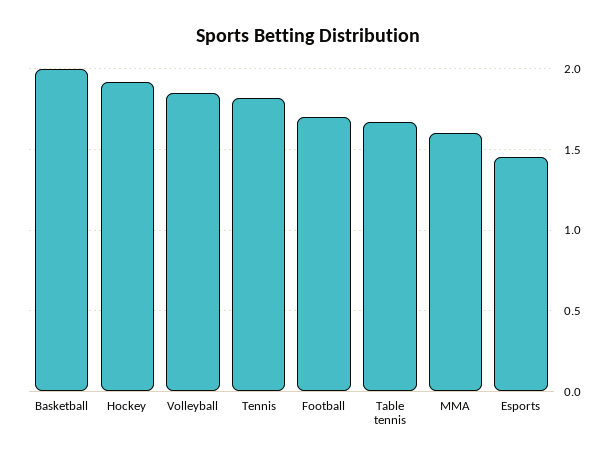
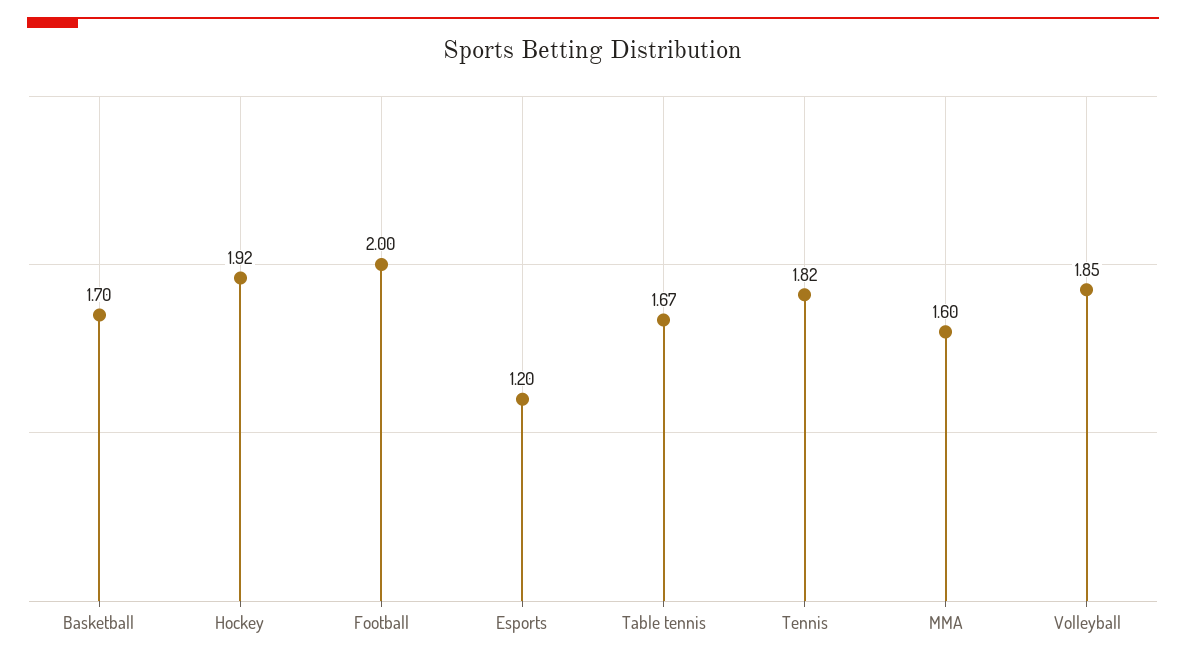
  {
-   "Basketball": 2,
+   "Basketball": 1.7,
    "Hockey": 1.92,
    "Volleyball": 1.85,
    "Tennis": 1.82,
-   "Football": 1.7,
+   "Football": 2,
    "Table tennis": 1.67,
    "MMA": 1.6,
-   "Esports": 1.45
+   "Esports": 1.2
  }

